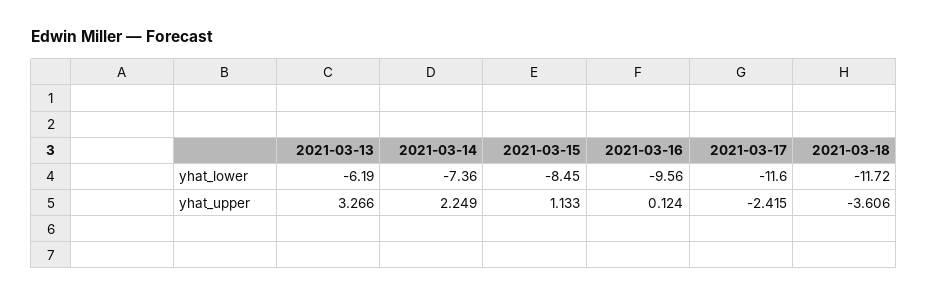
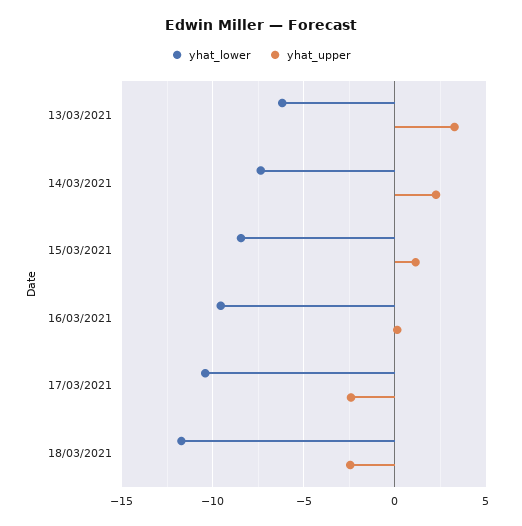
  {
    "yhat_lower": {
      "2021-03-13": -6.19,
      "2021-03-14": -7.36,
      "2021-03-15": -8.45,
      "2021-03-16": -9.56,
-     "2021-03-17": -11.6,
+     "2021-03-17": -10.5,
      "2021-03-18": -11.72
    },
    "yhat_upper": {
      "2021-03-13": 3.266,
      "2021-03-14": 2.249,
      "2021-03-15": 1.133,
      "2021-03-16": 0.124,
      "2021-03-17": -2.415,
-     "2021-03-18": -3.606
+     "2021-03-18": -2.5
    }
  }

